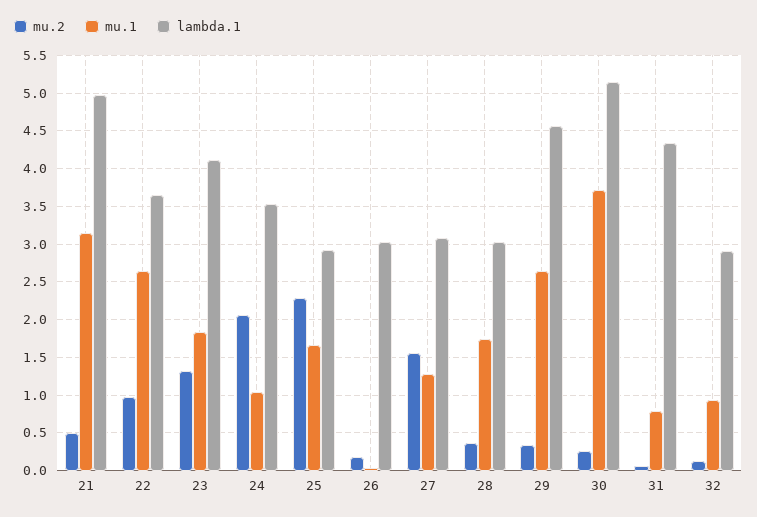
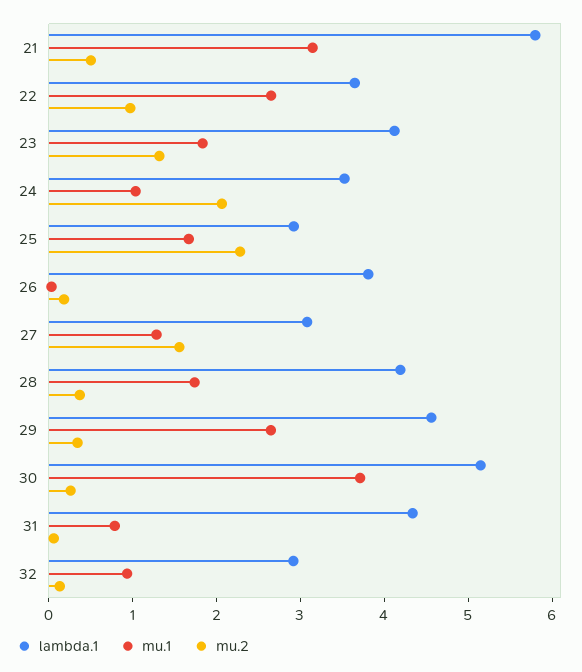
  {
    "mu.2": {
      "21": 0.5,
      "22": 1,
      "23": 1.3,
      "24": 2.1,
      "25": 2.3,
      "26": 0.2,
      "27": 1.6,
      "28": 0.4,
      "29": 0.3,
      "30": 0.3,
      "31": 0.1,
      "32": 0.1
    },
    "mu.1": {
      "21": 3.1,
      "22": 2.7,
      "23": 1.8,
      "24": 1,
      "25": 1.7,
      "26": 0,
      "27": 1.3,
      "28": 1.7,
      "29": 2.6,
      "30": 3.7,
      "31": 0.8,
      "32": 0.9
    },
    "lambda.1": {
-     "21": 5,
+     "21": 5.8,
      "22": 3.6,
      "23": 4.1,
      "24": 3.5,
      "25": 2.9,
-     "26": 3,
+     "26": 3.8,
      "27": 3.1,
-     "28": 3,
+     "28": 4.2,
      "29": 4.6,
      "30": 5.1,
      "31": 4.3,
      "32": 2.9
    }
  }

